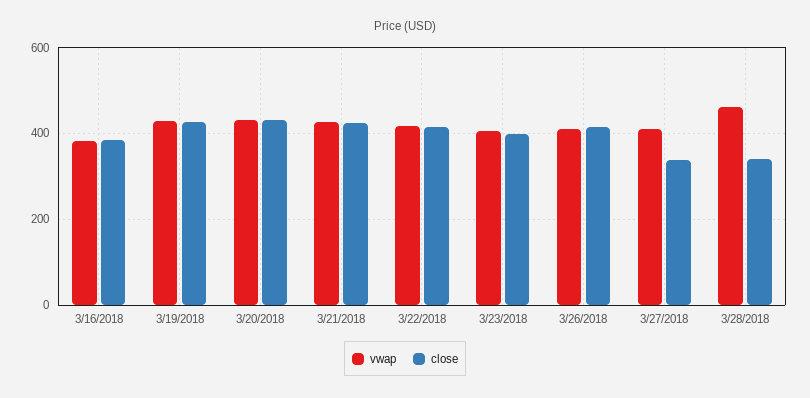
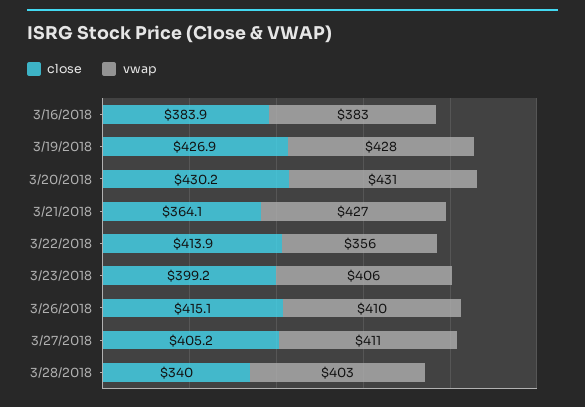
  {
    "vwap": {
      "3/16/2018": 383,
      "3/19/2018": 428,
      "3/20/2018": 431,
      "3/21/2018": 427,
-     "3/22/2018": 420,
+     "3/22/2018": 356,
      "3/23/2018": 406,
      "3/26/2018": 410,
      "3/27/2018": 411,
-     "3/28/2018": 460
+     "3/28/2018": 403
    },
    "close": {
      "3/16/2018": 383.9,
      "3/19/2018": 426.9,
      "3/20/2018": 430.2,
-     "3/21/2018": 420,
+     "3/21/2018": 364.1,
      "3/22/2018": 413.9,
      "3/23/2018": 399.2,
      "3/26/2018": 415.1,
-     "3/27/2018": 340,
+     "3/27/2018": 405.2,
      "3/28/2018": 340
    }
  }

